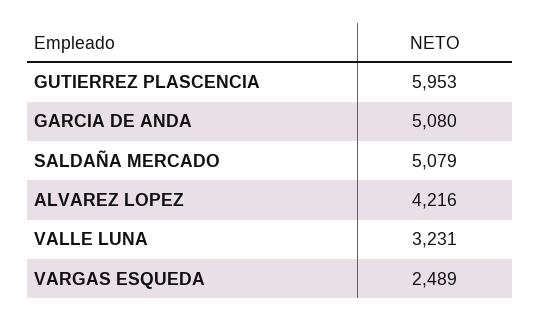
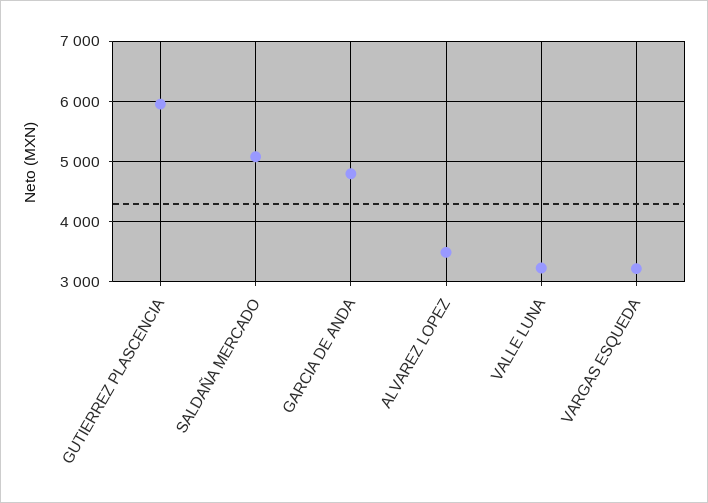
  {
    "GUTIERREZ PLASCENCIA": 5953,
-   "GARCIA DE ANDA": 5080,
+   "GARCIA DE ANDA": 4800,
    "SALDAÑA MERCADO": 5079,
-   "ALVAREZ LOPEZ": 4216,
+   "ALVAREZ LOPEZ": 3500,
    "VALLE LUNA": 3231,
-   "VARGAS ESQUEDA": 2489
+   "VARGAS ESQUEDA": 3200
  }

